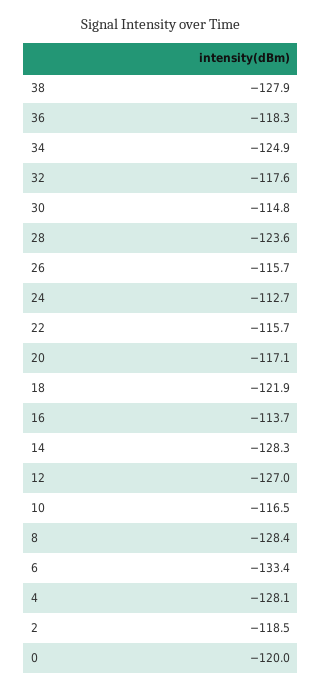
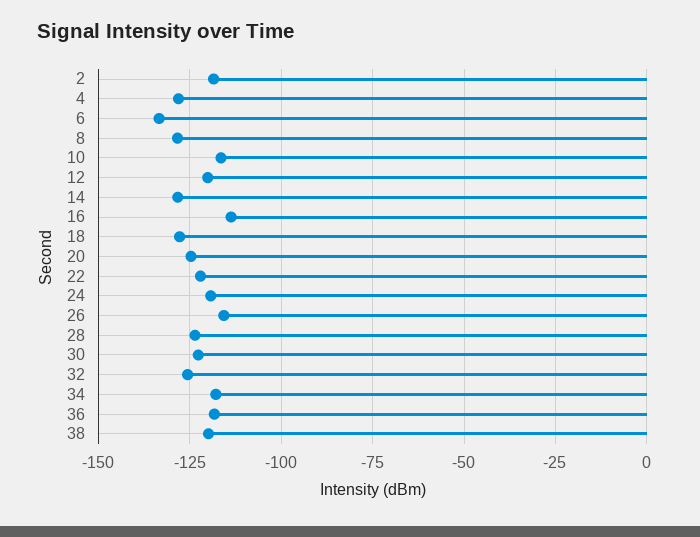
  {
-   "38": -127.9,
+   "38": -120,
    "36": -118.3,
-   "34": -124.9,
+   "34": -117.5,
-   "32": -117.6,
+   "32": -125,
-   "30": -114.8,
+   "30": -122.5,
    "28": -123.6,
    "26": -115.7,
-   "24": -112.7,
+   "24": -120,
-   "22": -115.7,
+   "22": -122.5,
-   "20": -117.1,
+   "20": -125,
-   "18": -121.9,
+   "18": -127.5,
    "16": -113.7,
    "14": -128.3,
-   "12": -127,
+   "12": -120,
    "10": -116.5,
    "8": -128.4,
    "6": -133.4,
    "4": -128.1,
-   "2": -118.5,
+   "2": -118.5
-   "0": -120
  }

